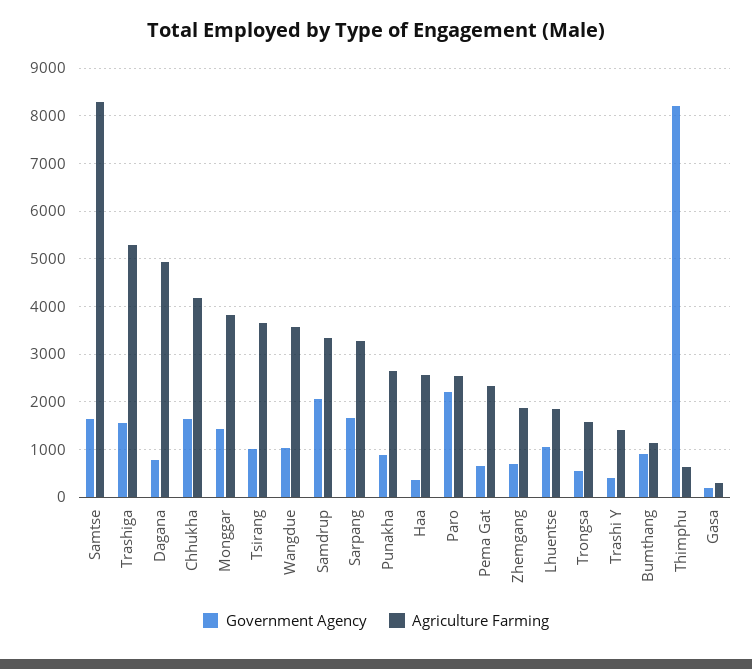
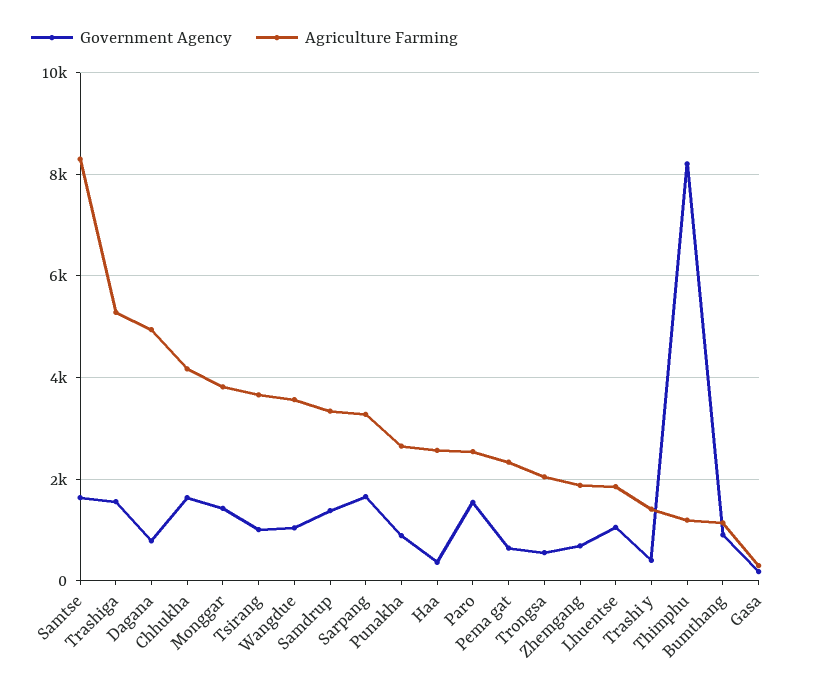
  {
    "Government Agency": {
      "Samtse": 1600,
      "Trashiga": 1600,
      "Dagana": 800,
      "Chhukha": 1600,
      "Monggar": 1400,
      "Tsirang": 1000,
      "Wangdue": 1000,
-     "Samdrup": 2000,
+     "Samdrup": 1400,
      "Sarpang": 1600,
      "Punakha": 800,
      "Haa": 400,
-     "Paro": 2200,
+     "Paro": 1600,
      "Pema Gat": 600,
      "Zhemgang": 600,
      "Lhuentse": 1000,
      "Trongsa": 600,
      "Trashi Y": 400,
      "Bumthang": 1000,
      "Thimphu": 8200,
      "Gasa": 200
    },
    "Agriculture Farming": {
      "Samtse": 8200,
      "Trashiga": 5200,
      "Dagana": 5000,
      "Chhukha": 4200,
      "Monggar": 3800,
      "Tsirang": 3600,
      "Wangdue": 3600,
      "Samdrup": 3400,
      "Sarpang": 3200,
      "Punakha": 2600,
      "Haa": 2600,
      "Paro": 2600,
      "Pema Gat": 2400,
      "Zhemgang": 1800,
      "Lhuentse": 1800,
-     "Trongsa": 1600,
+     "Trongsa": 2000,
      "Trashi Y": 1400,
      "Bumthang": 1200,
-     "Thimphu": 600,
+     "Thimphu": 1200,
      "Gasa": 400
    }
  }

